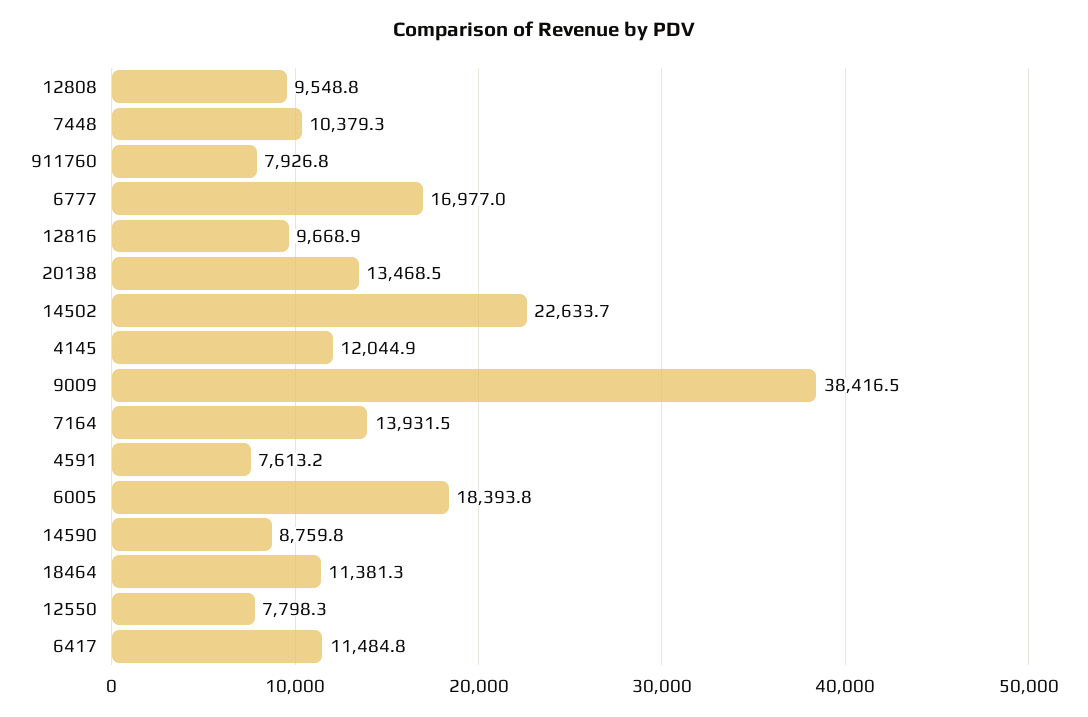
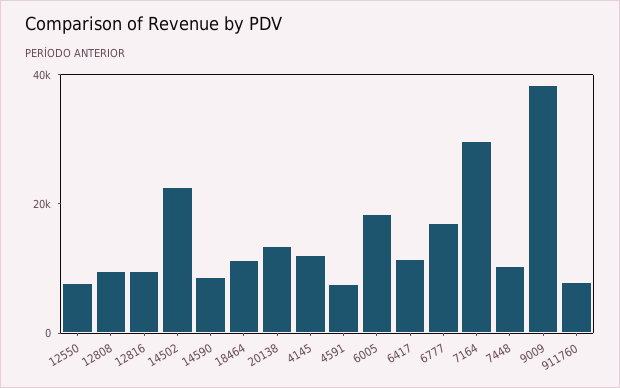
  {
    "12808": 9548.8,
    "7448": 10379.3,
    "911760": 7926.8,
    "6777": 16977,
    "12816": 9668.9,
    "20138": 13468.5,
    "14502": 22633.7,
    "4145": 12044.9,
    "9009": 38416.5,
-   "7164": 13931.5,
+   "7164": 30000,
    "4591": 7613.2,
    "6005": 18393.8,
    "14590": 8759.8,
    "18464": 11381.3,
    "12550": 7798.3,
    "6417": 11484.8
  }

